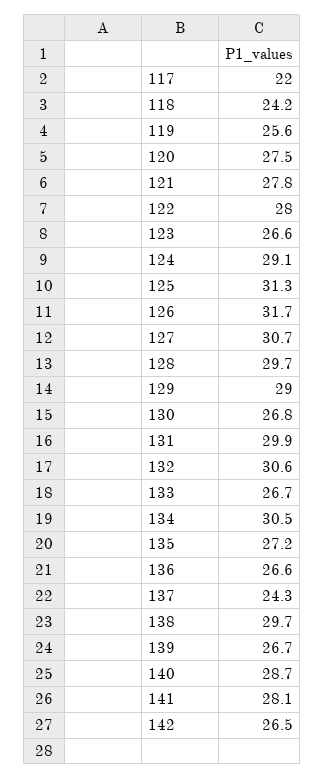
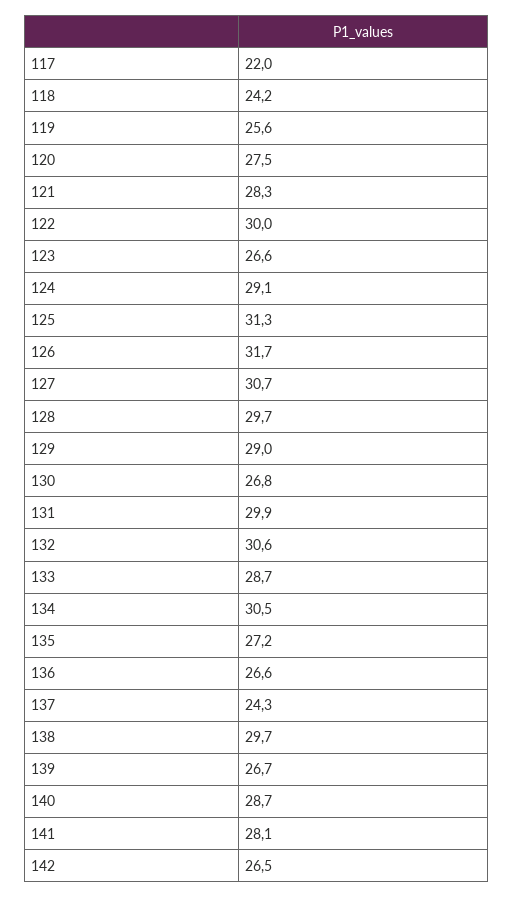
  {
    "117": 22,
    "118": 24.2,
    "119": 25.6,
    "120": 27.5,
-   "121": 27.8,
+   "121": 28.3,
-   "122": 28,
+   "122": 30,
    "123": 26.6,
    "124": 29.1,
    "125": 31.3,
    "126": 31.7,
    "127": 30.7,
    "128": 29.7,
    "129": 29,
    "130": 26.8,
    "131": 29.9,
    "132": 30.6,
-   "133": 26.7,
+   "133": 28.7,
    "134": 30.5,
    "135": 27.2,
    "136": 26.6,
    "137": 24.3,
    "138": 29.7,
    "139": 26.7,
    "140": 28.7,
    "141": 28.1,
    "142": 26.5
  }

